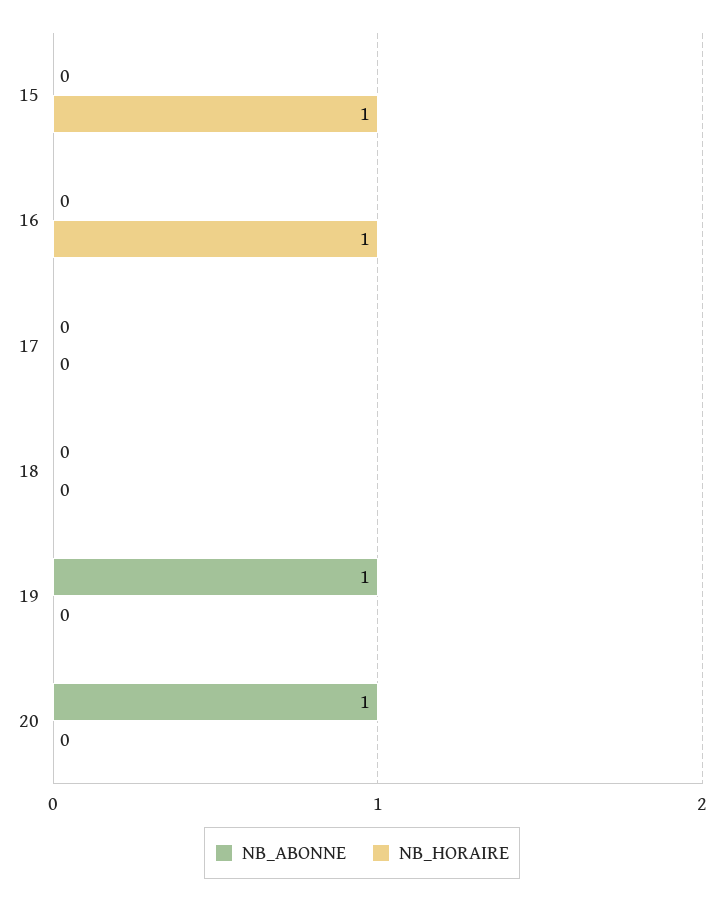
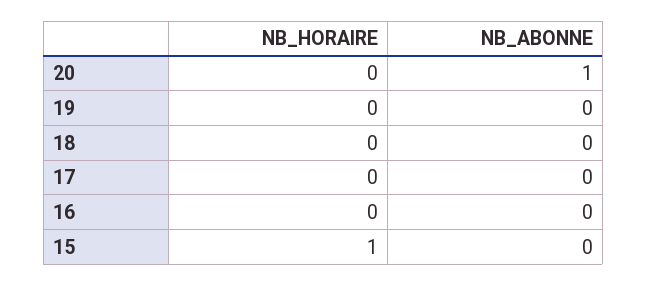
  {
    "NB_ABONNE": {
      "15": 0,
      "16": 0,
      "17": 0,
      "18": 0,
-     "19": 1,
+     "19": 0,
      "20": 1
    },
    "NB_HORAIRE": {
      "15": 1,
-     "16": 1,
+     "16": 0,
      "17": 0,
      "18": 0,
      "19": 0,
      "20": 0
    }
  }

